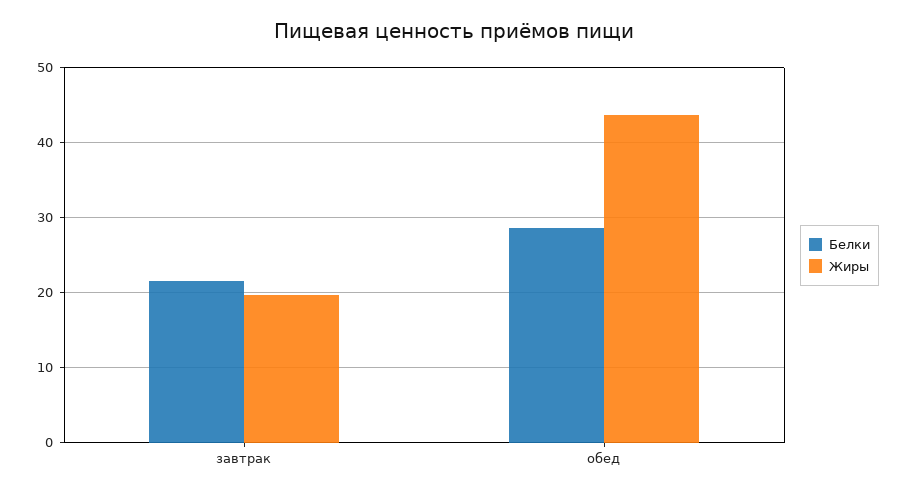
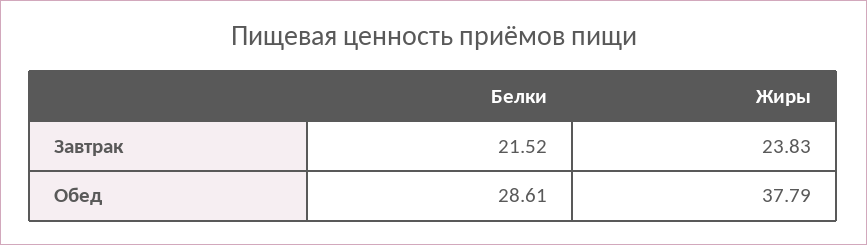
  {
    "Белки": {
      "завтрак": 21.52,
      "обед": 28.61
    },
    "Жиры": {
-     "завтрак": 20,
+     "завтрак": 23.83,
-     "обед": 44
+     "обед": 37.79
    }
  }

